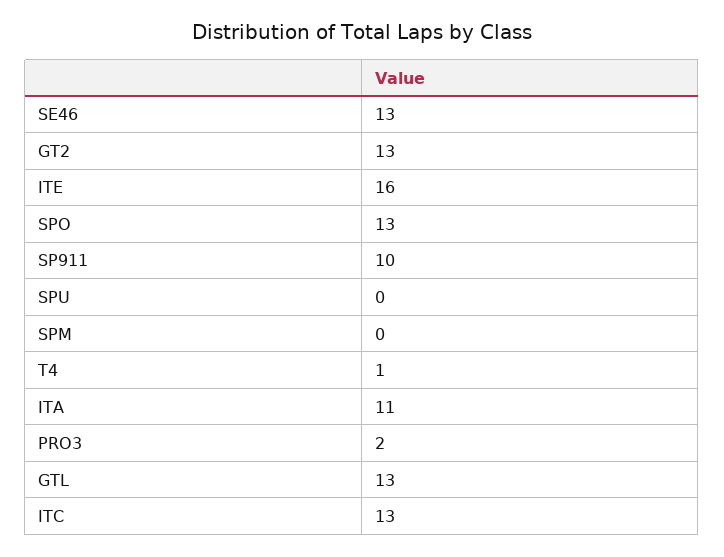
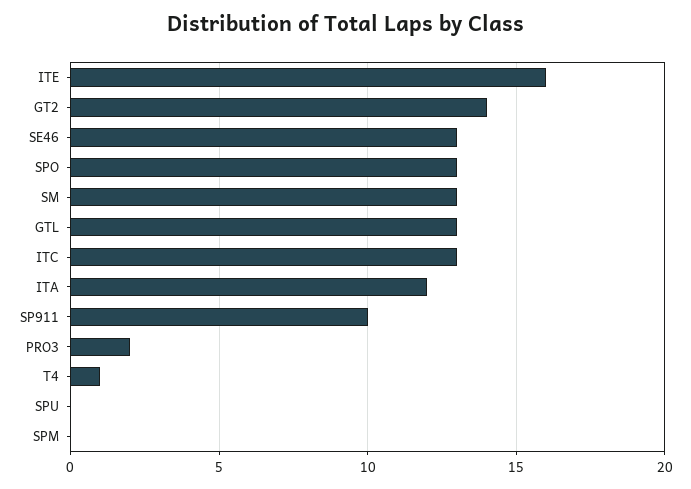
  {
    "SE46": 13,
-   "GT2": 13,
+   "GT2": 14,
    "ITE": 16,
    "SPO": 13,
    "SP911": 10,
    "SPU": 0,
    "SPM": 0,
    "T4": 1,
-   "ITA": 11,
+   "ITA": 12,
    "PRO3": 2,
    "GTL": 13,
-   "ITC": 13
+   "ITC": 13,
+   "SM": 13
  }

